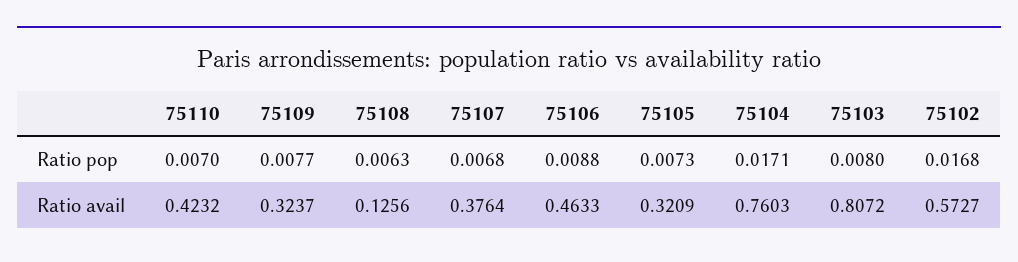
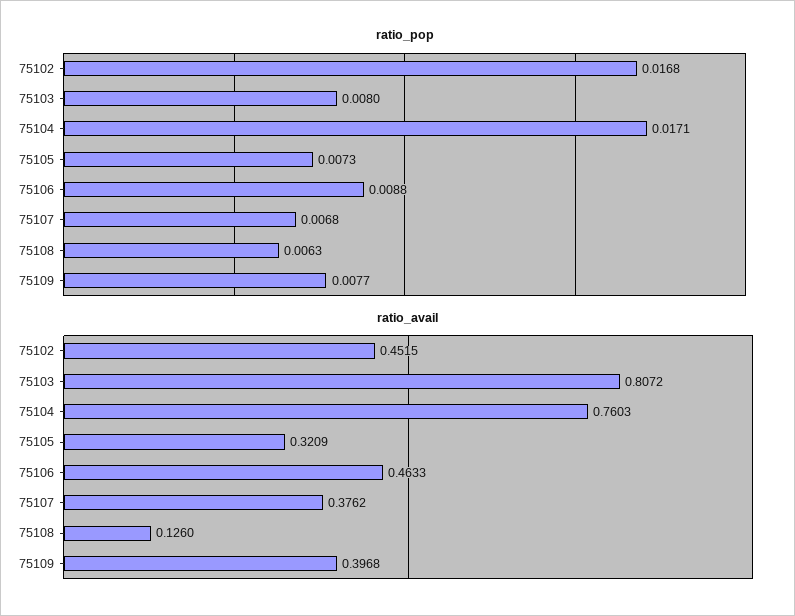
  {
    "Ratio pop": {
-     "75110": 0.007,
      "75109": 0.0077,
      "75108": 0.0063,
      "75107": 0.0068,
      "75106": 0.0088,
      "75105": 0.0073,
      "75104": 0.0171,
      "75103": 0.008,
      "75102": 0.0168
    },
    "Ratio avail": {
-     "75110": 0.4232,
-     "75109": 0.3237,
+     "75109": 0.3968,
-     "75108": 0.1256,
+     "75108": 0.126,
-     "75107": 0.3764,
+     "75107": 0.3762,
      "75106": 0.4633,
      "75105": 0.3209,
      "75104": 0.7603,
      "75103": 0.8072,
-     "75102": 0.5727
+     "75102": 0.4515
    }
  }

